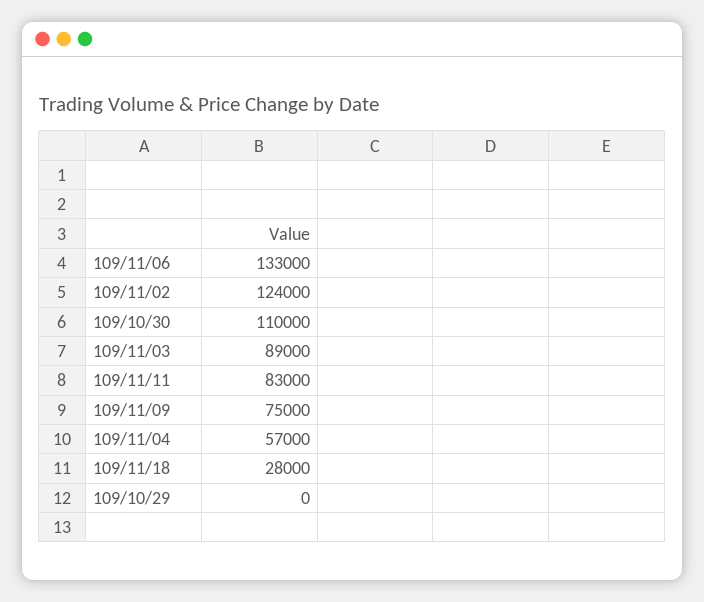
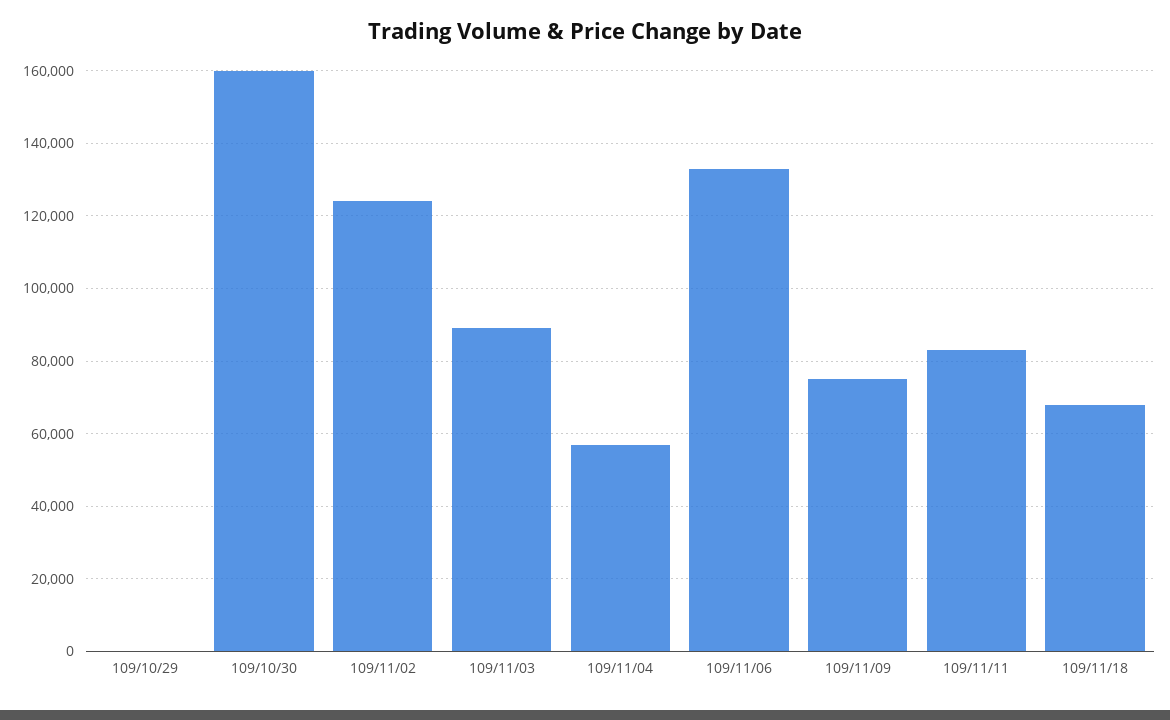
  {
    "109/11/06": 133000,
    "109/11/02": 124000,
-   "109/10/30": 110000,
+   "109/10/30": 160000,
    "109/11/03": 89000,
    "109/11/11": 83000,
    "109/11/09": 75000,
    "109/11/04": 57000,
-   "109/11/18": 28000,
+   "109/11/18": 68000,
    "109/10/29": 0
  }

